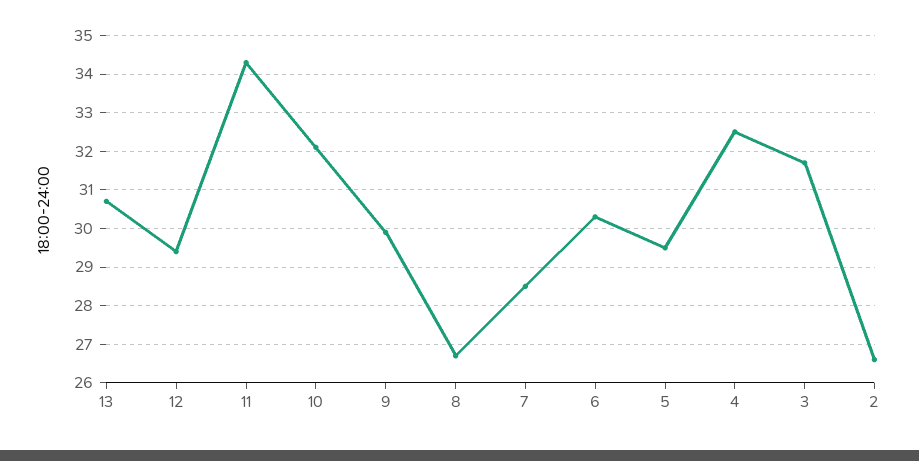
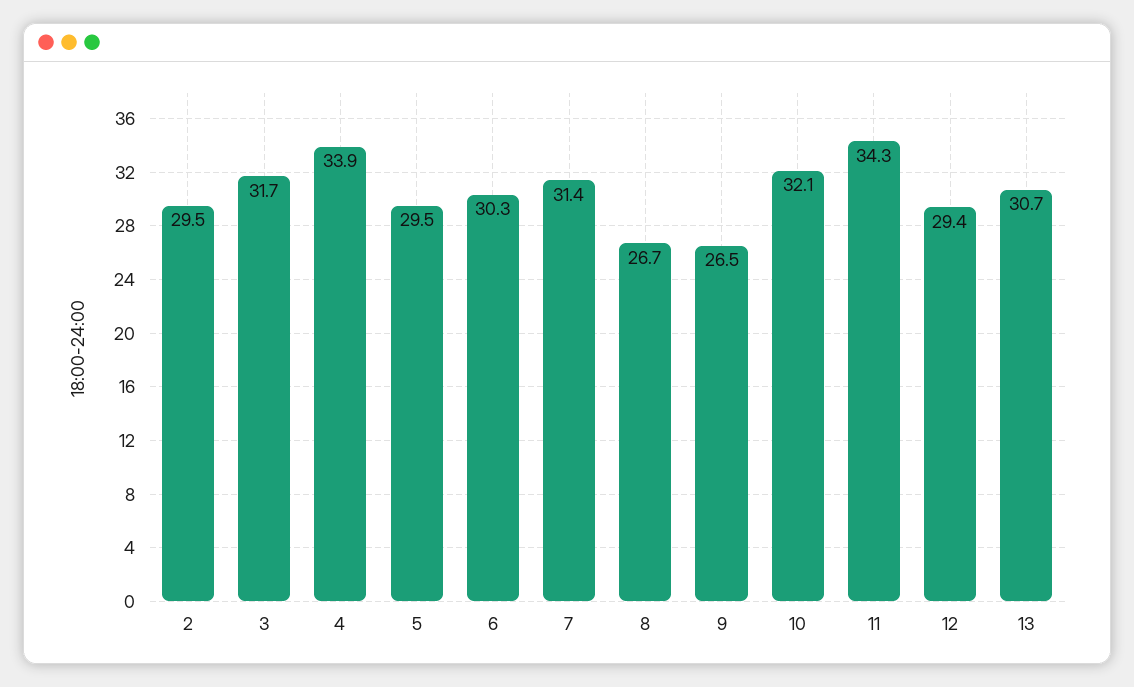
  {
    "13": 30.7,
    "12": 29.4,
    "11": 34.3,
    "10": 32.1,
-   "9": 30,
+   "9": 26.5,
    "8": 26.7,
-   "7": 28.5,
+   "7": 31.4,
    "6": 30.3,
    "5": 29.5,
-   "4": 32.5,
+   "4": 33.9,
    "3": 31.7,
-   "2": 26.5
+   "2": 29.5
  }

